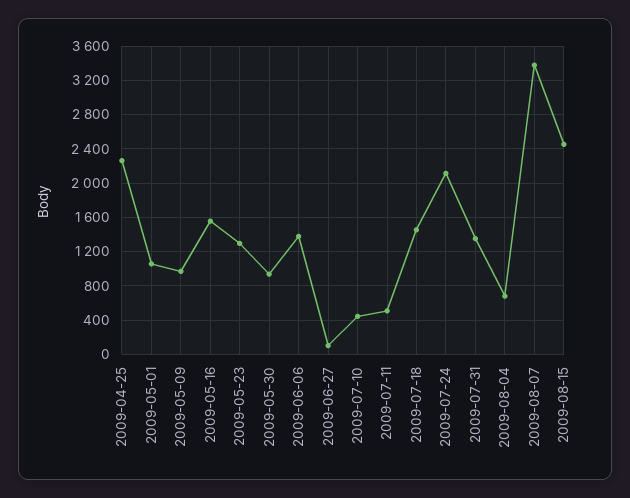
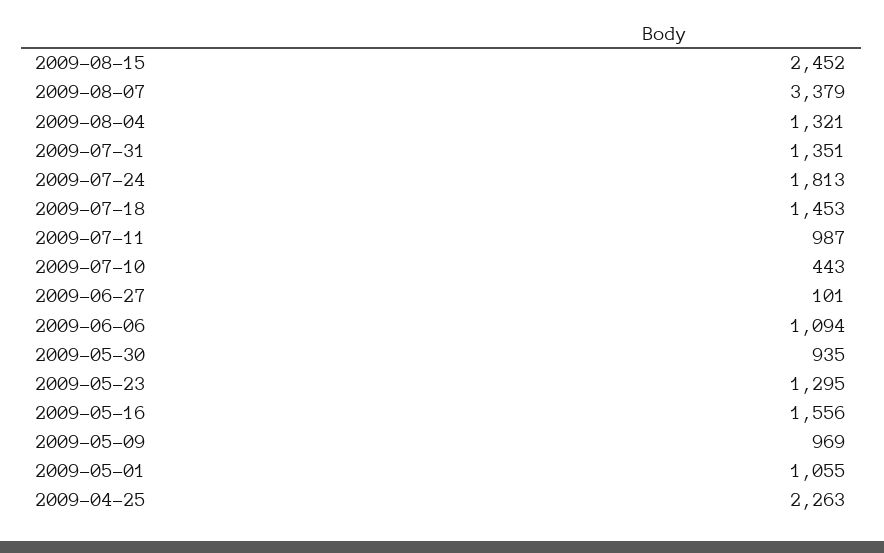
  {
    "2009-04-25": 2263,
    "2009-05-01": 1055,
    "2009-05-09": 969,
    "2009-05-16": 1556,
    "2009-05-23": 1295,
    "2009-05-30": 935,
-   "2009-06-06": 1400,
+   "2009-06-06": 1094,
    "2009-06-27": 101,
    "2009-07-10": 443,
-   "2009-07-11": 500,
+   "2009-07-11": 987,
    "2009-07-18": 1453,
-   "2009-07-24": 2100,
+   "2009-07-24": 1813,
    "2009-07-31": 1351,
-   "2009-08-04": 700,
+   "2009-08-04": 1321,
    "2009-08-07": 3379,
    "2009-08-15": 2452
  }

